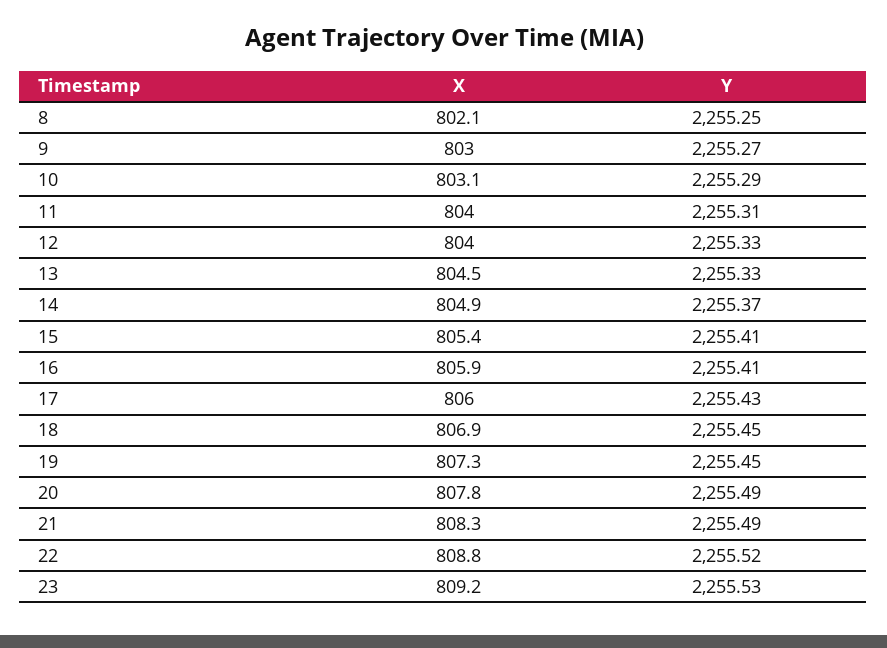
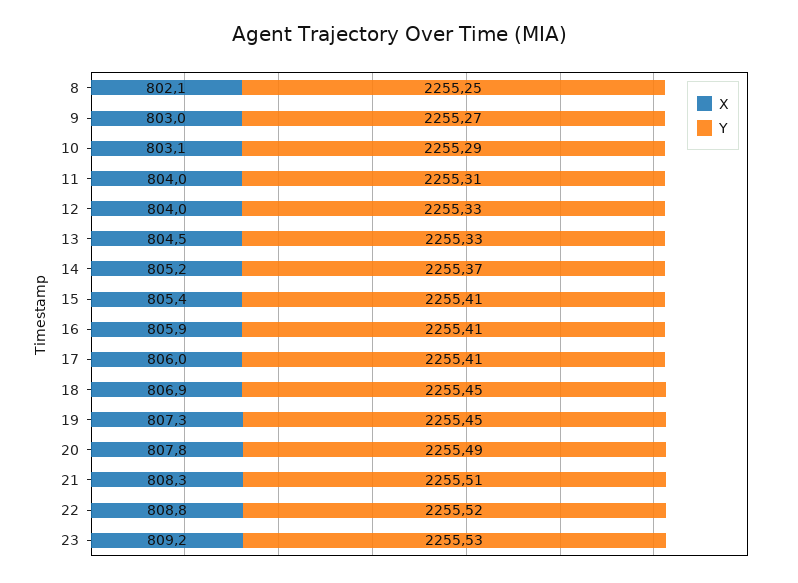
  {
    "X": {
      "8": 802.1,
      "9": 803,
      "10": 803.1,
      "11": 804,
      "12": 804,
      "13": 804.5,
-     "14": 804.9,
+     "14": 805.2,
      "15": 805.4,
      "16": 805.9,
      "17": 806,
      "18": 806.9,
      "19": 807.3,
      "20": 807.8,
      "21": 808.3,
      "22": 808.8,
      "23": 809.2
    },
    "Y": {
      "8": 2255.25,
      "9": 2255.27,
      "10": 2255.29,
      "11": 2255.31,
      "12": 2255.33,
      "13": 2255.33,
      "14": 2255.37,
      "15": 2255.41,
      "16": 2255.41,
-     "17": 2255.43,
+     "17": 2255.41,
      "18": 2255.45,
      "19": 2255.45,
      "20": 2255.49,
-     "21": 2255.49,
+     "21": 2255.51,
      "22": 2255.52,
      "23": 2255.53
    }
  }

